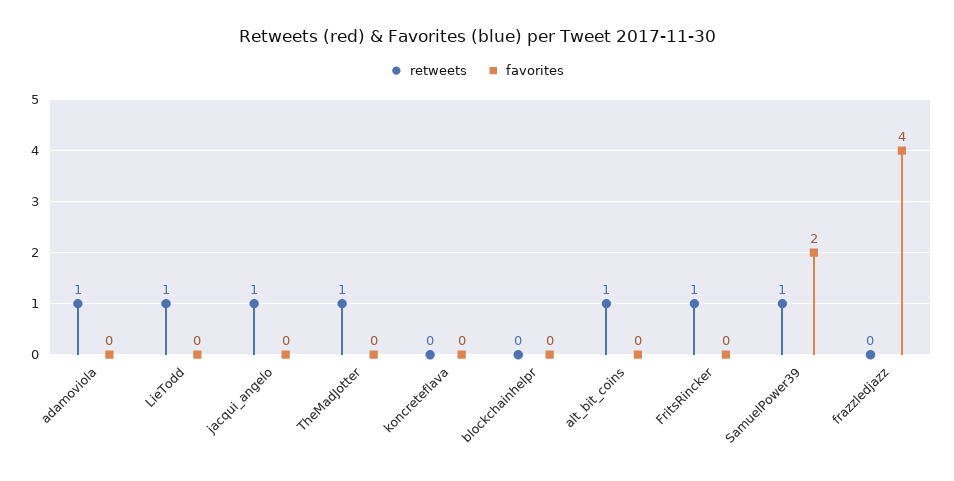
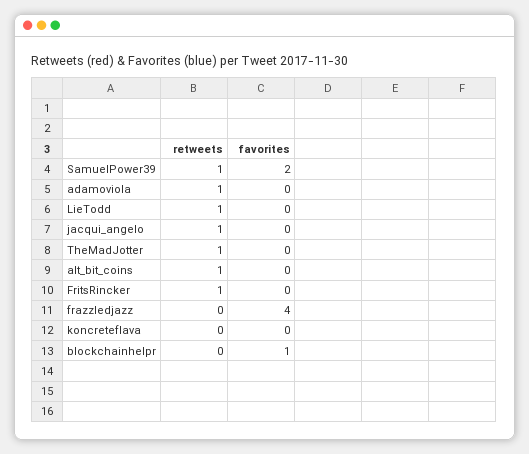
  {
    "retweets": {
      "adamoviola": 1,
      "LieTodd": 1,
      "jacqui_angelo": 1,
      "TheMadJotter": 1,
      "koncreteflava": 0,
      "blockchainhelpr": 0,
      "alt_bit_coins": 1,
      "FritsRincker": 1,
      "SamuelPower39": 1,
      "frazzledjazz": 0
    },
    "favorites": {
      "adamoviola": 0,
      "LieTodd": 0,
      "jacqui_angelo": 0,
      "TheMadJotter": 0,
      "koncreteflava": 0,
-     "blockchainhelpr": 0,
+     "blockchainhelpr": 1,
      "alt_bit_coins": 0,
      "FritsRincker": 0,
      "SamuelPower39": 2,
      "frazzledjazz": 4
    }
  }

